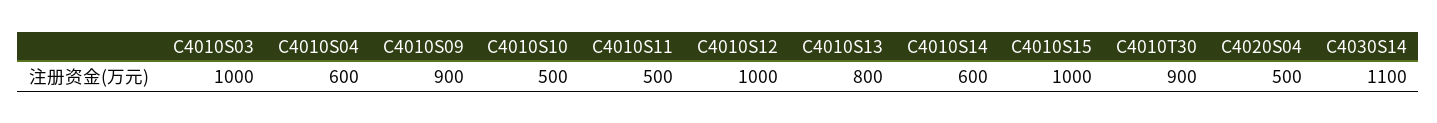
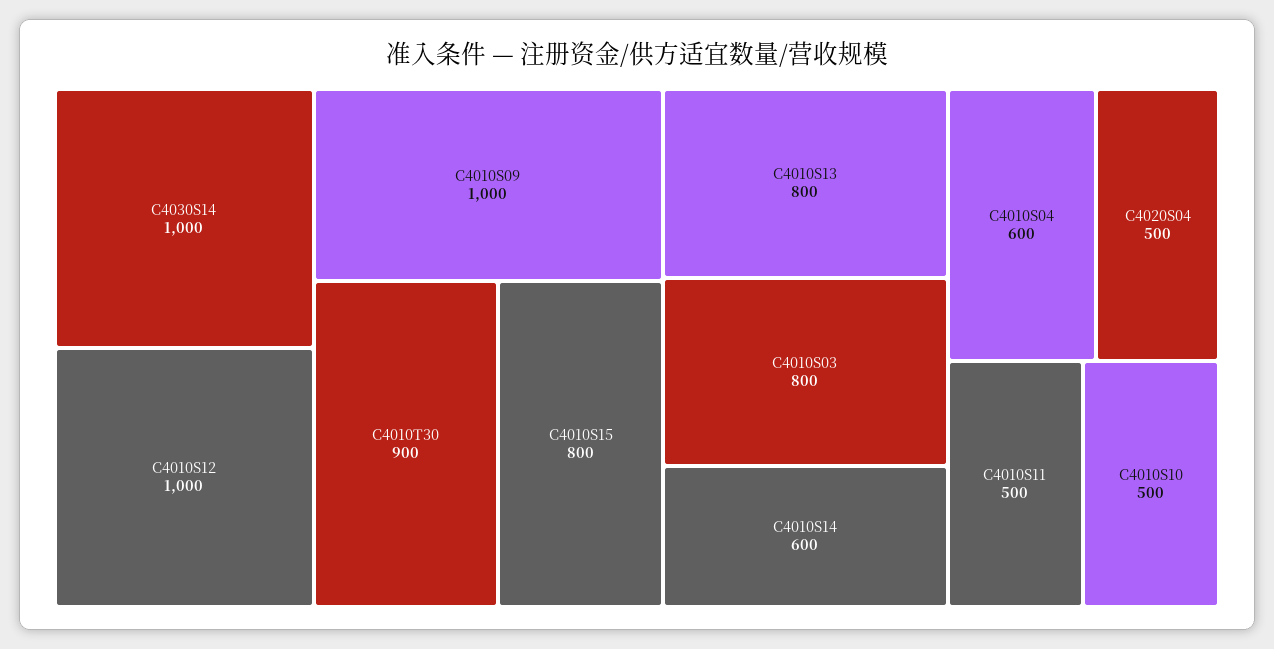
  {
-   "C4010S03": 1000,
+   "C4010S03": 800,
    "C4010S04": 600,
-   "C4010S09": 900,
+   "C4010S09": 1000,
    "C4010S10": 500,
    "C4010S11": 500,
    "C4010S12": 1000,
    "C4010S13": 800,
    "C4010S14": 600,
-   "C4010S15": 1000,
+   "C4010S15": 800,
    "C4010T30": 900,
    "C4020S04": 500,
-   "C4030S14": 1100
+   "C4030S14": 1000
  }

